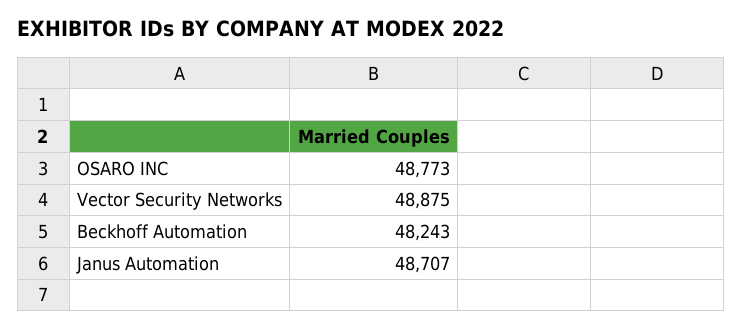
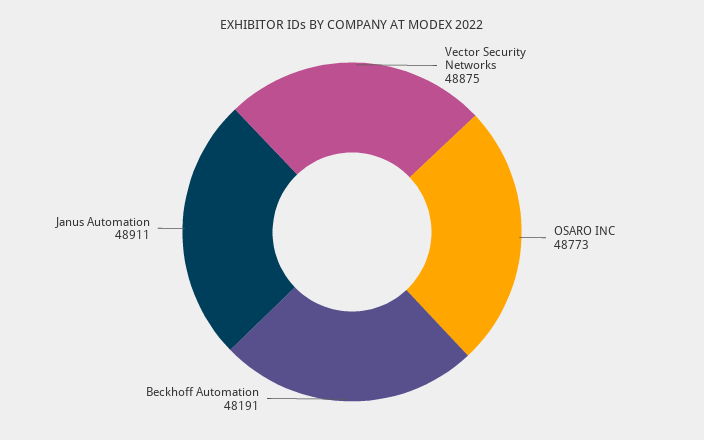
  {
    "OSARO INC": 48773,
    "Vector Security Networks": 48875,
-   "Beckhoff Automation": 48243,
+   "Beckhoff Automation": 48191,
-   "Janus Automation": 48707
+   "Janus Automation": 48911
  }

